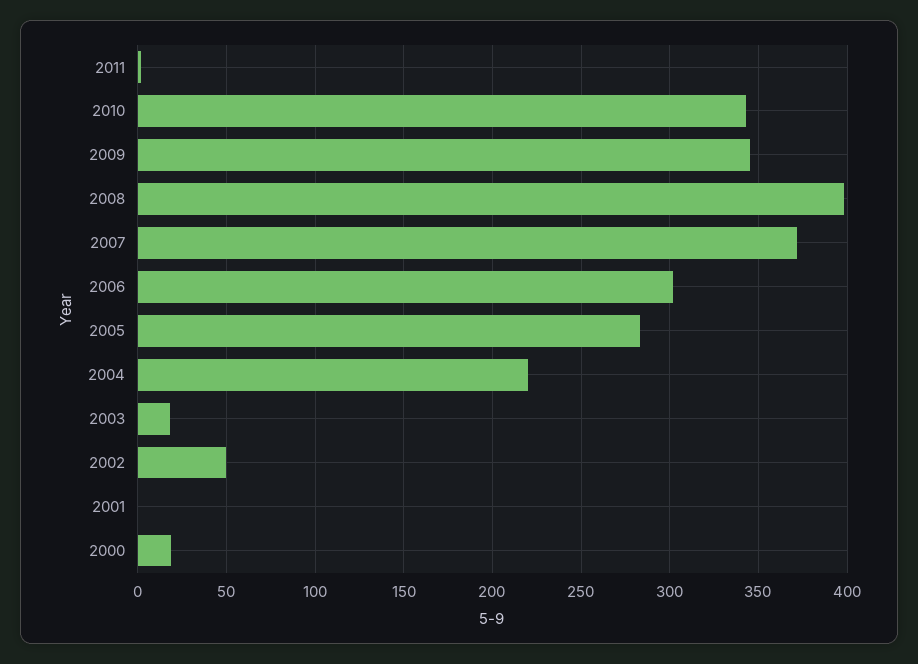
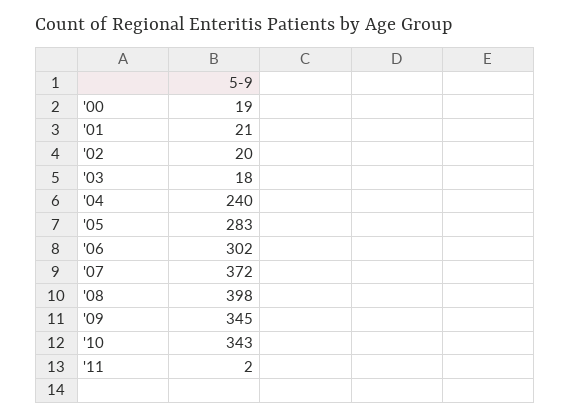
  {
    "2011": 2,
    "2010": 343,
    "2009": 345,
    "2008": 398,
    "2007": 372,
    "2006": 302,
    "2005": 283,
-   "2004": 220,
+   "2004": 240,
    "2003": 18,
-   "2002": 50,
+   "2002": 20,
-   "2001": 0,
+   "2001": 21,
    "2000": 19
  }

